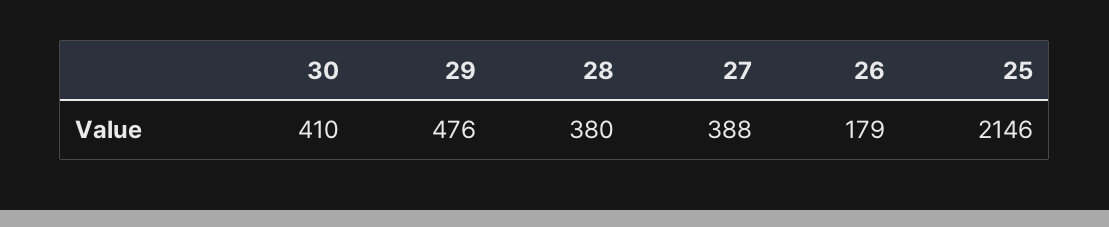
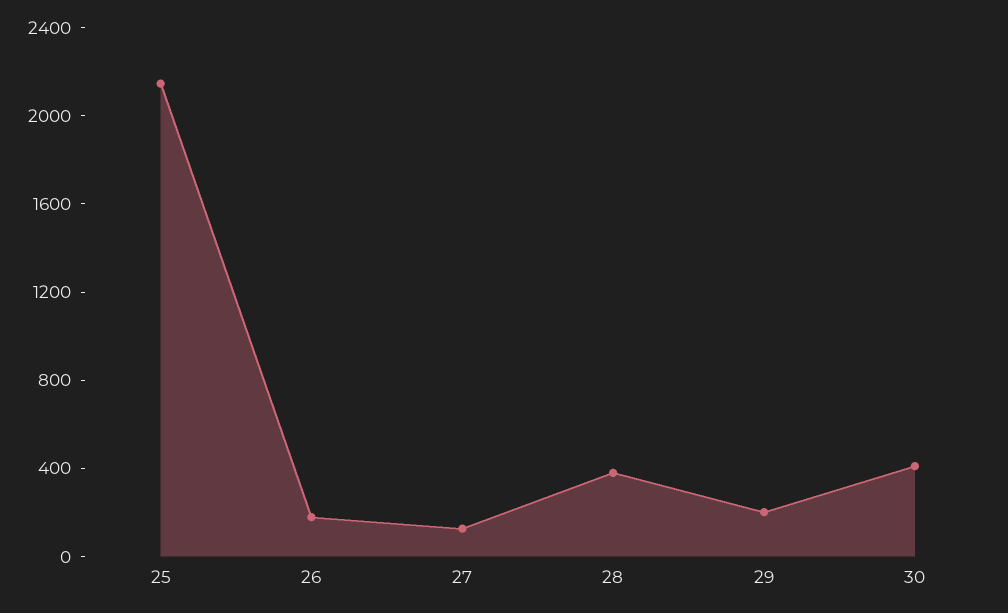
  {
    "30": 410,
-   "29": 476,
+   "29": 200,
    "28": 380,
-   "27": 388,
+   "27": 100,
    "26": 179,
    "25": 2146
  }

